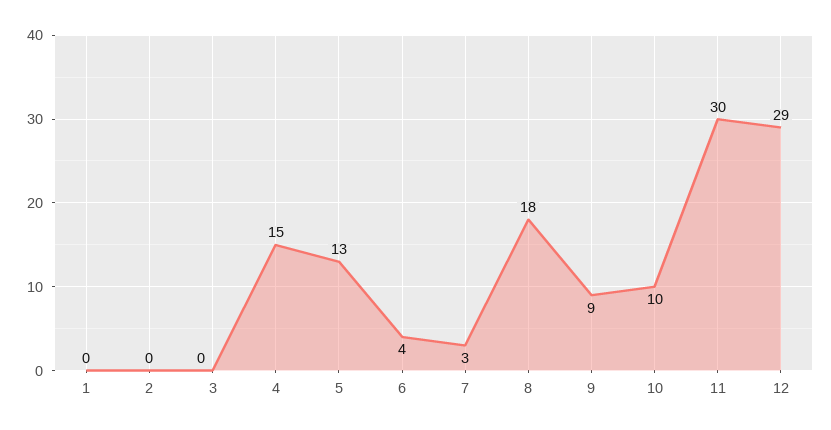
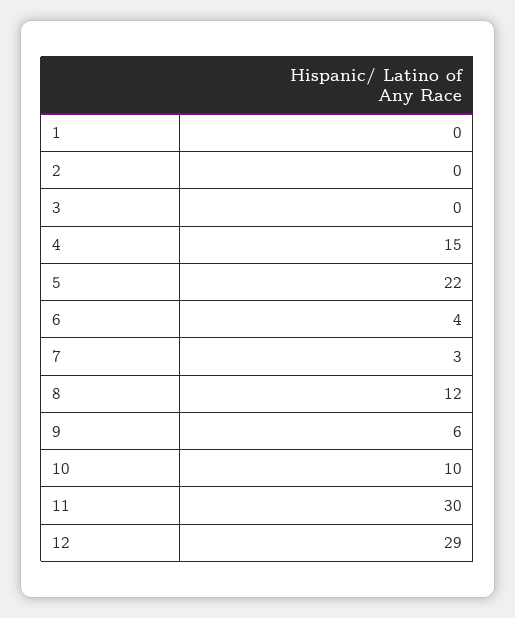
  {
    "1": 0,
    "2": 0,
    "3": 0,
    "4": 15,
-   "5": 13,
+   "5": 22,
    "6": 4,
    "7": 3,
-   "8": 18,
+   "8": 12,
-   "9": 9,
+   "9": 6,
    "10": 10,
    "11": 30,
    "12": 29
  }

